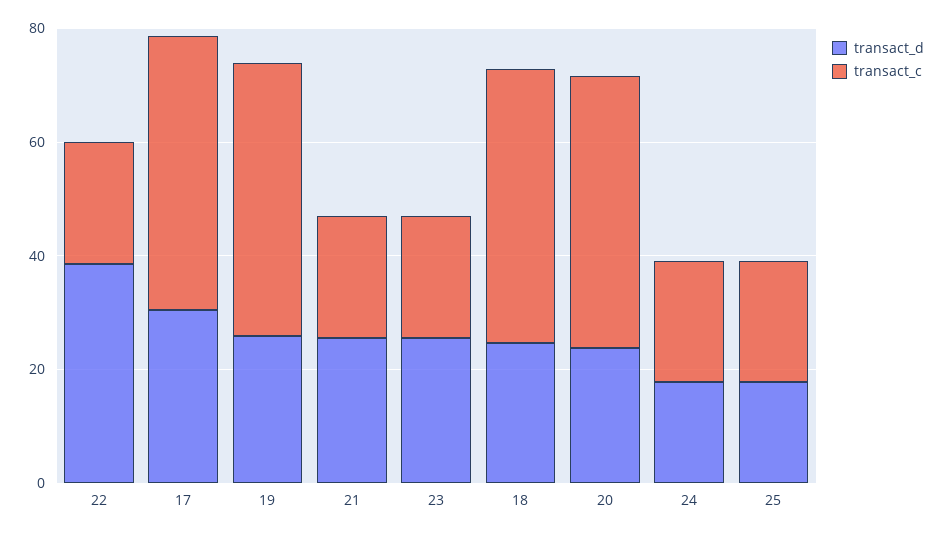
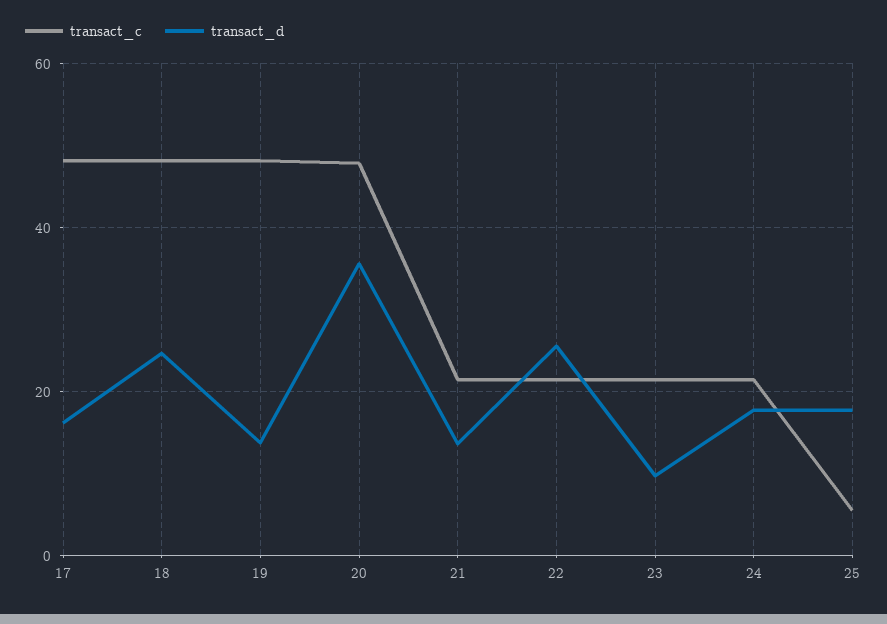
  {
    "transact_d": {
-     "22": 40,
+     "22": 26,
-     "17": 30,
+     "17": 16,
-     "19": 25,
+     "19": 14,
-     "21": 25,
+     "21": 14,
-     "23": 25,
+     "23": 10,
      "18": 24,
-     "20": 25,
+     "20": 36,
      "24": 18,
      "25": 18
    },
    "transact_c": {
      "22": 22,
      "17": 48,
      "19": 48,
      "21": 22,
      "23": 22,
      "18": 48,
      "20": 48,
      "24": 22,
-     "25": 20
+     "25": 6
    }
  }

